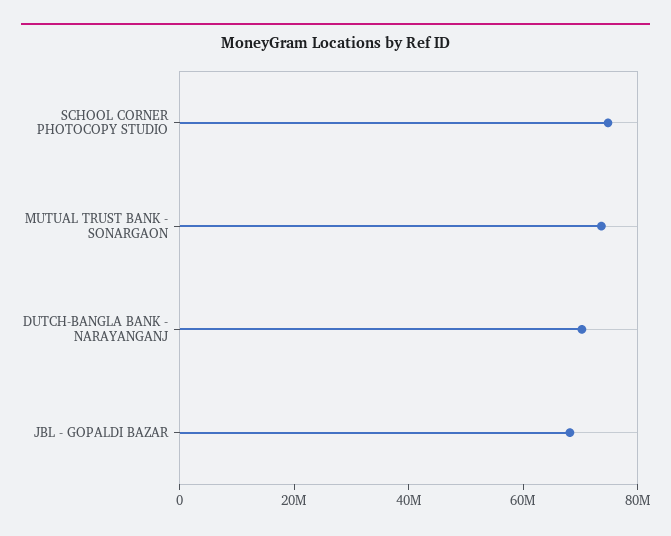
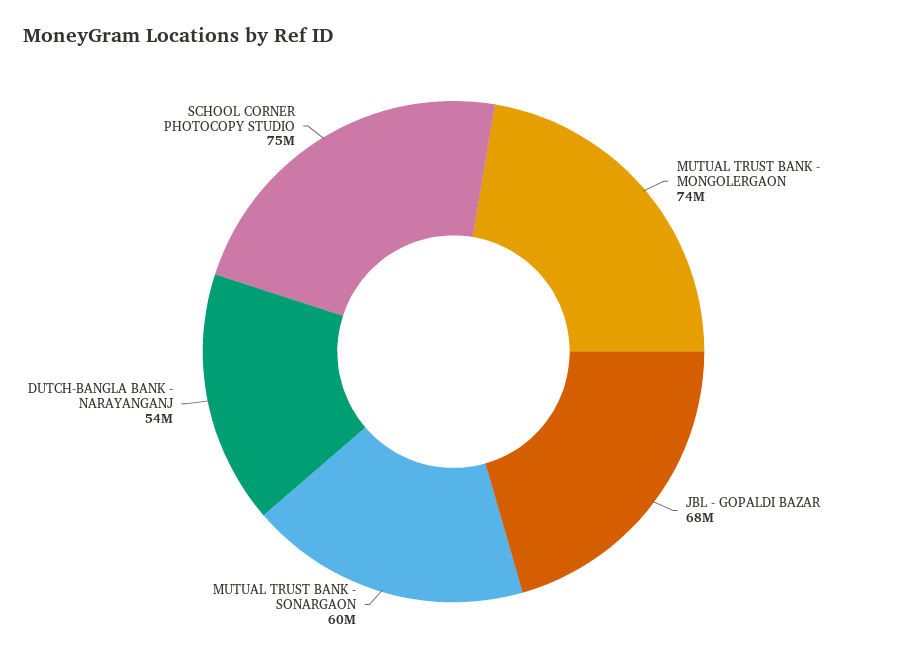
  {
    "SCHOOL CORNER PHOTOCOPY STUDIO": 75000000,
-   "MUTUAL TRUST BANK - SONARGAON": 75000000,
+   "MUTUAL TRUST BANK - SONARGAON": 60000000,
-   "DUTCH-BANGLA BANK - NARAYANGANJ": 70000000,
+   "DUTCH-BANGLA BANK - NARAYANGANJ": 54000000,
-   "JBL - GOPALDI BAZAR": 68000000
+   "JBL - GOPALDI BAZAR": 68000000,
+   "MUTUAL TRUST BANK - MONGOLERGAON": 74000000
  }

